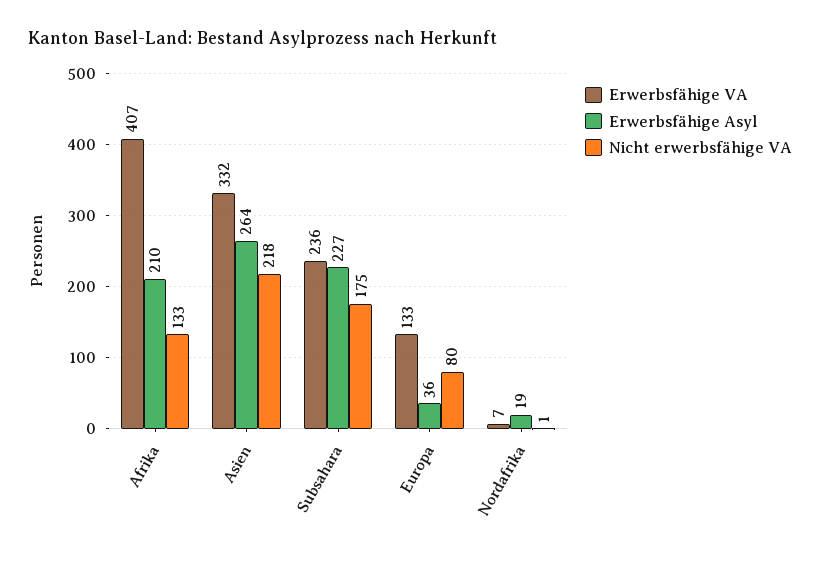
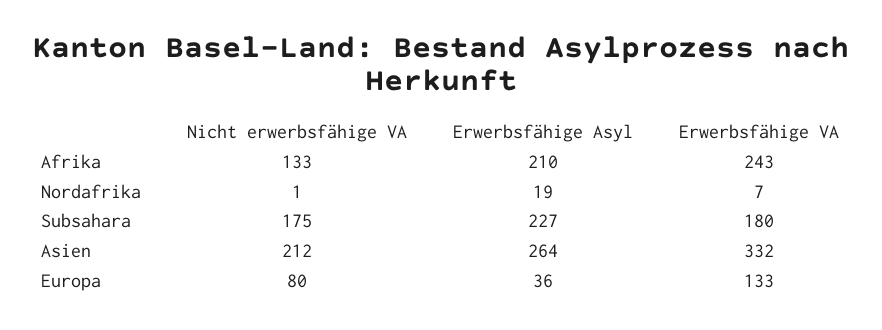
  {
    "Erwerbsfähige VA": {
-     "Afrika": 407,
+     "Afrika": 243,
      "Asien": 332,
-     "Subsahara": 236,
+     "Subsahara": 180,
      "Europa": 133,
      "Nordafrika": 7
    },
    "Erwerbsfähige Asyl": {
      "Afrika": 210,
      "Asien": 264,
      "Subsahara": 227,
      "Europa": 36,
      "Nordafrika": 19
    },
    "Nicht erwerbsfähige VA": {
      "Afrika": 133,
-     "Asien": 218,
+     "Asien": 212,
      "Subsahara": 175,
      "Europa": 80,
      "Nordafrika": 1
    }
  }

